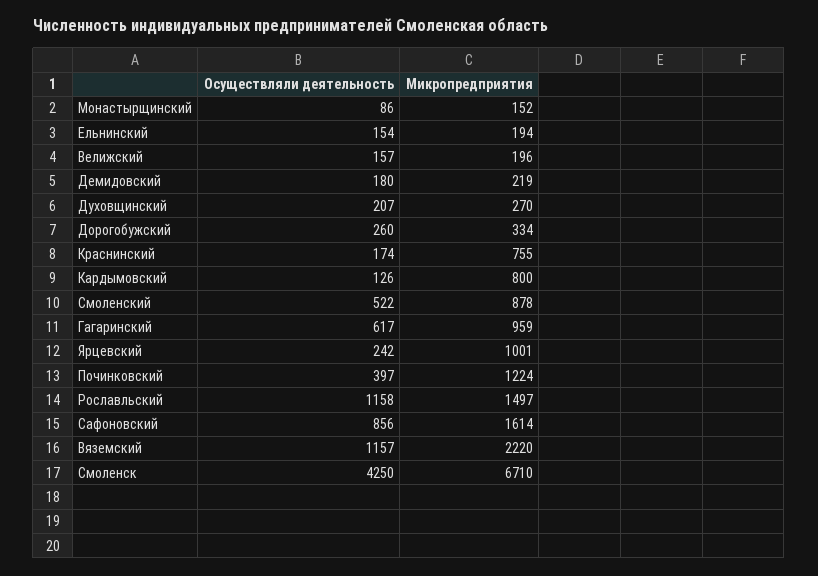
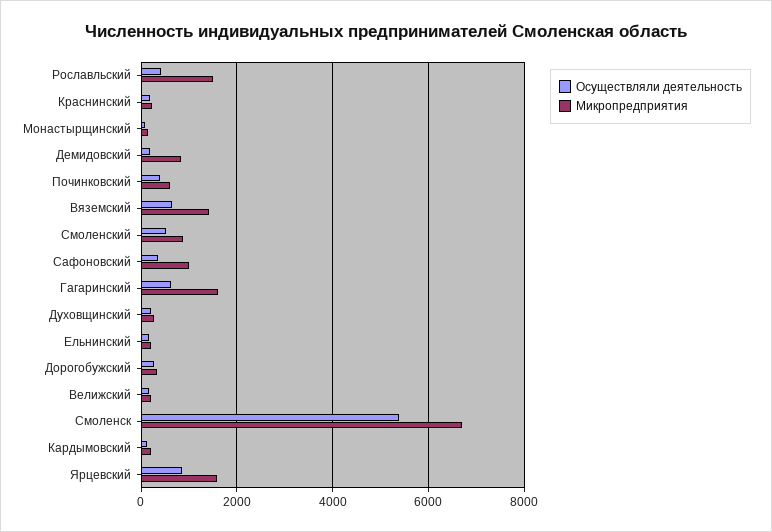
  {
    "Осуществляли деятельность": {
      "Монастырщинский": 86,
      "Ельнинский": 154,
      "Велижский": 157,
      "Демидовский": 180,
      "Духовщинский": 207,
      "Дорогобужский": 260,
      "Краснинский": 174,
      "Кардымовский": 126,
      "Смоленский": 522,
      "Гагаринский": 617,
-     "Ярцевский": 242,
+     "Ярцевский": 800,
      "Починковский": 397,
-     "Рославльский": 1158,
+     "Рославльский": 400,
-     "Сафоновский": 856,
+     "Сафоновский": 400,
-     "Вяземский": 1157,
+     "Вяземский": 600,
-     "Смоленск": 4250
+     "Смоленск": 5400
    },
    "Микропредприятия": {
      "Монастырщинский": 152,
      "Ельнинский": 194,
      "Велижский": 196,
-     "Демидовский": 219,
+     "Демидовский": 800,
      "Духовщинский": 270,
      "Дорогобужский": 334,
-     "Краснинский": 755,
+     "Краснинский": 200,
-     "Кардымовский": 800,
+     "Кардымовский": 200,
      "Смоленский": 878,
-     "Гагаринский": 959,
+     "Гагаринский": 1600,
-     "Ярцевский": 1001,
+     "Ярцевский": 1600,
-     "Починковский": 1224,
+     "Починковский": 600,
      "Рославльский": 1497,
-     "Сафоновский": 1614,
+     "Сафоновский": 1000,
-     "Вяземский": 2220,
+     "Вяземский": 1400,
      "Смоленск": 6710
    }
  }

